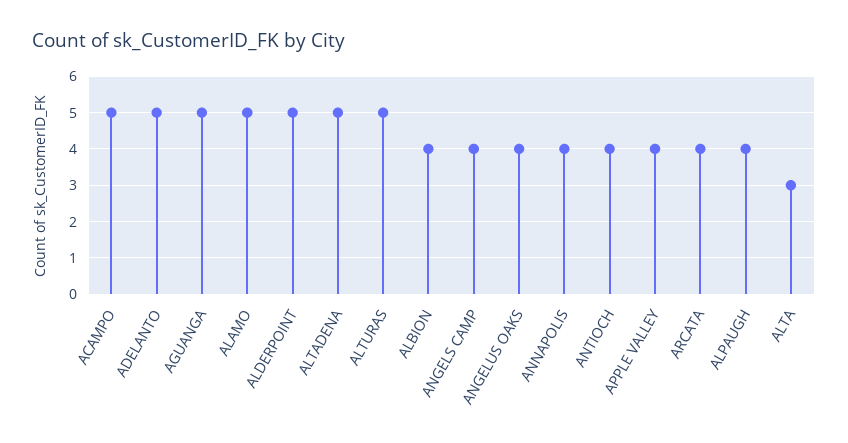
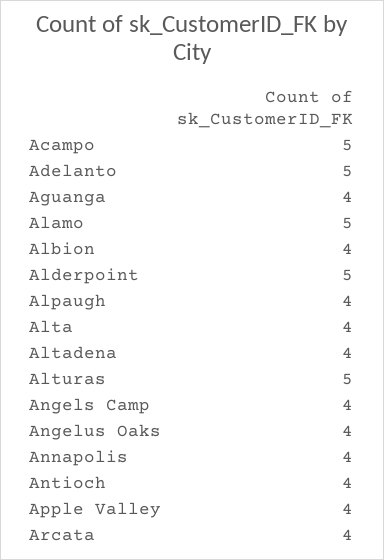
  {
    "ACAMPO": 5,
    "ADELANTO": 5,
-   "AGUANGA": 5,
+   "AGUANGA": 4,
    "ALAMO": 5,
    "ALDERPOINT": 5,
-   "ALTADENA": 5,
+   "ALTADENA": 4,
    "ALTURAS": 5,
    "ALBION": 4,
    "ANGELS CAMP": 4,
    "ANGELUS OAKS": 4,
    "ANNAPOLIS": 4,
    "ANTIOCH": 4,
    "APPLE VALLEY": 4,
    "ARCATA": 4,
    "ALPAUGH": 4,
-   "ALTA": 3
+   "ALTA": 4
  }

